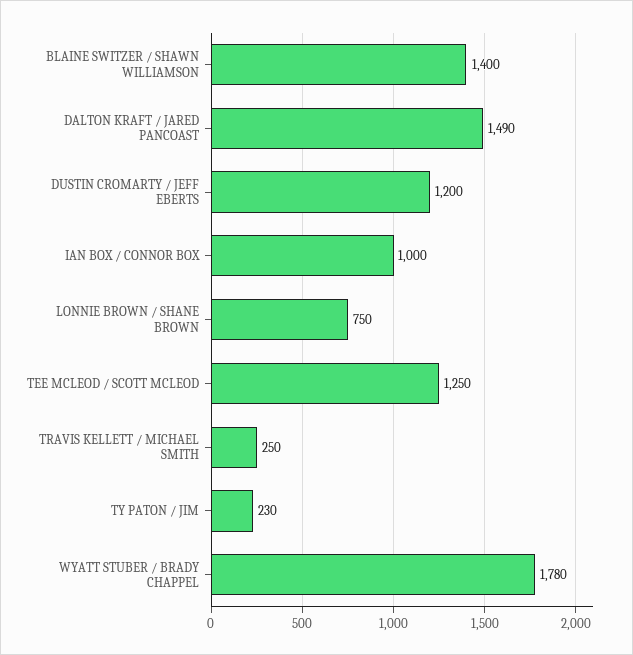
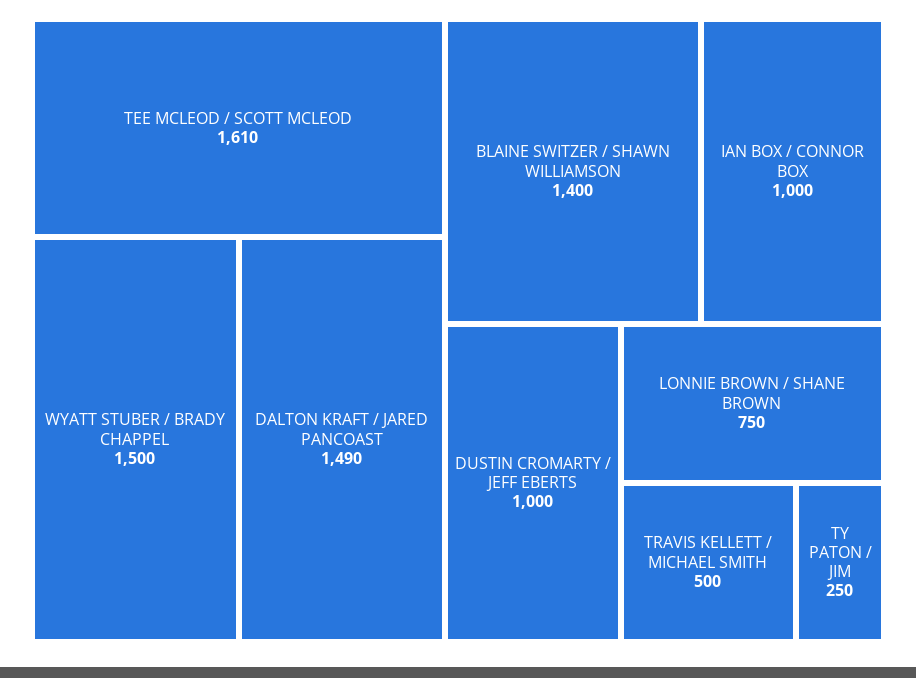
  {
    "BLAINE SWITZER / SHAWN WILLIAMSON": 1400,
    "DALTON KRAFT / JARED PANCOAST": 1490,
-   "DUSTIN CROMARTY / JEFF EBERTS": 1200,
+   "DUSTIN CROMARTY / JEFF EBERTS": 1000,
    "IAN BOX / CONNOR BOX": 1000,
    "LONNIE BROWN / SHANE BROWN": 750,
-   "TEE MCLEOD / SCOTT MCLEOD": 1250,
+   "TEE MCLEOD / SCOTT MCLEOD": 1610,
-   "TRAVIS KELLETT / MICHAEL SMITH": 250,
+   "TRAVIS KELLETT / MICHAEL SMITH": 500,
-   "TY PATON / JIM": 230,
+   "TY PATON / JIM": 250,
-   "WYATT STUBER / BRADY CHAPPEL": 1780
+   "WYATT STUBER / BRADY CHAPPEL": 1500
  }

